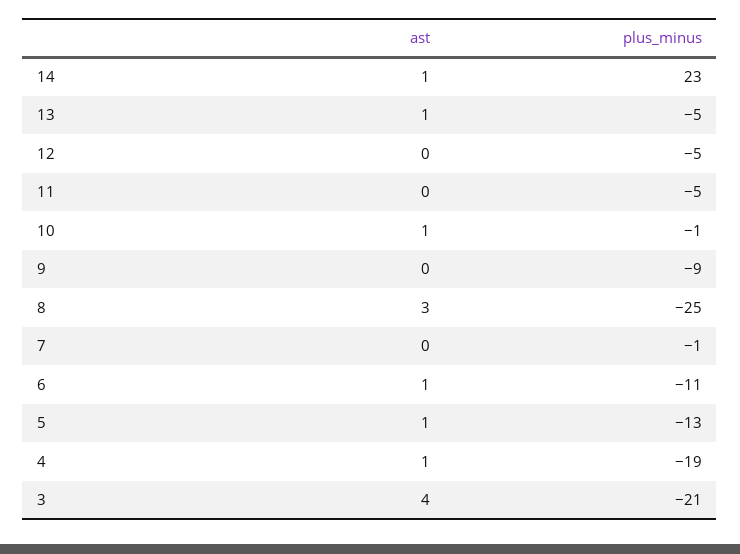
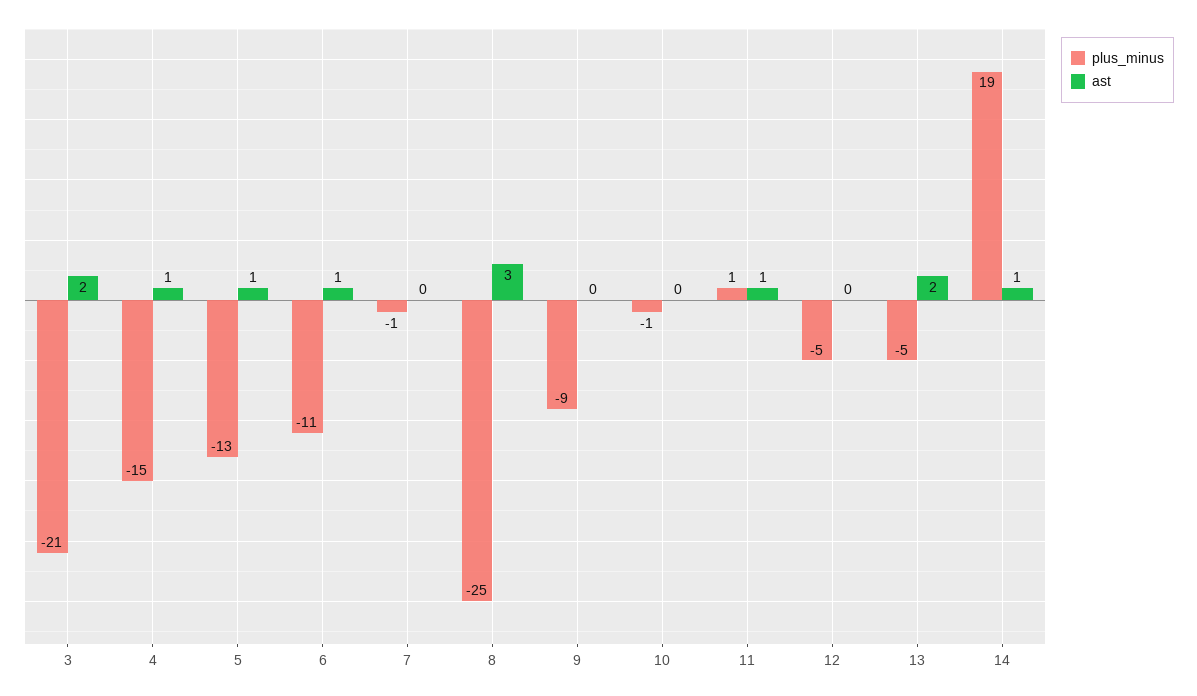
  {
    "ast": {
      "14": 1,
-     "13": 1,
+     "13": 2,
      "12": 0,
-     "11": 0,
+     "11": 1,
-     "10": 1,
+     "10": 0,
      "9": 0,
      "8": 3,
      "7": 0,
      "6": 1,
      "5": 1,
      "4": 1,
-     "3": 4
+     "3": 2
    },
    "plus_minus": {
-     "14": 23,
+     "14": 19,
      "13": -5,
      "12": -5,
-     "11": -5,
+     "11": 1,
      "10": -1,
      "9": -9,
      "8": -25,
      "7": -1,
      "6": -11,
      "5": -13,
-     "4": -19,
+     "4": -15,
      "3": -21
    }
  }

